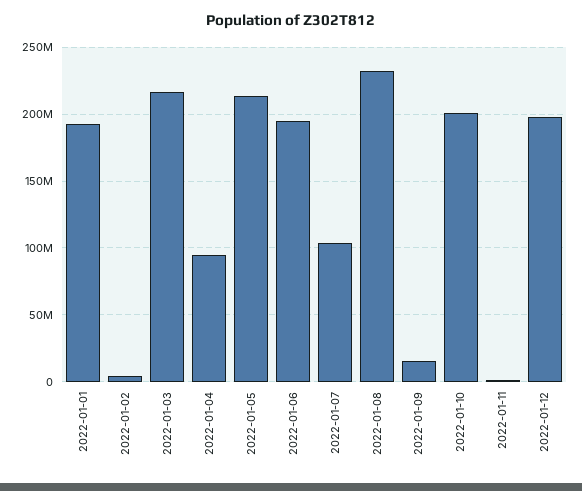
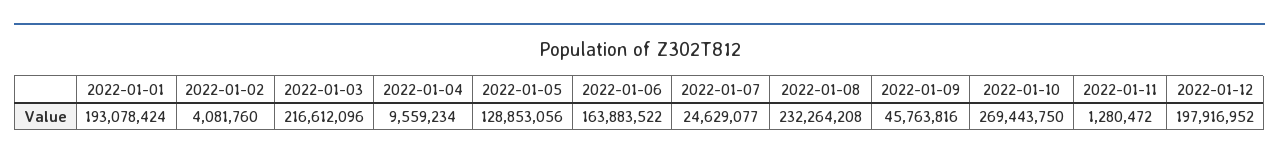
  {
    "2022-01-01": 193078424,
    "2022-01-02": 4081760,
    "2022-01-03": 216612096,
-   "2022-01-04": 95000000,
+   "2022-01-04": 9559234,
-   "2022-01-05": 215000000,
+   "2022-01-05": 128853056,
-   "2022-01-06": 195000000,
+   "2022-01-06": 163883522,
-   "2022-01-07": 105000000,
+   "2022-01-07": 24629077,
    "2022-01-08": 232264208,
-   "2022-01-09": 15000000,
+   "2022-01-09": 45763816,
-   "2022-01-10": 200000000,
+   "2022-01-10": 269443750,
    "2022-01-11": 1280472,
    "2022-01-12": 197916952
  }

